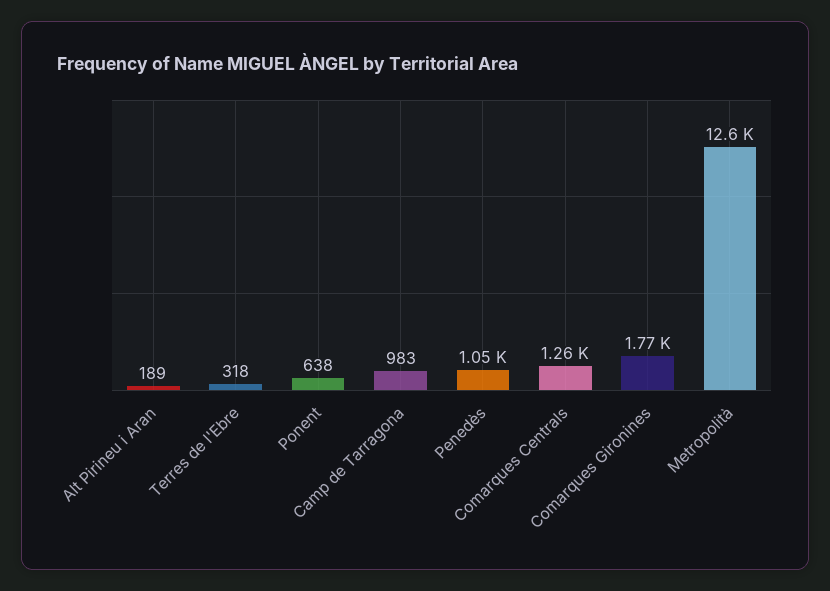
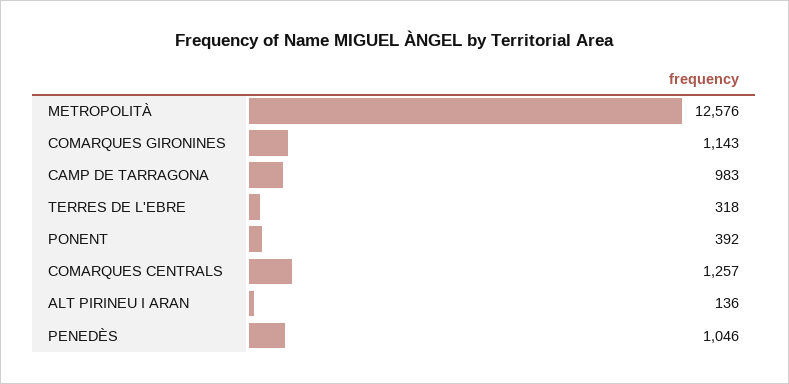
  {
-   "Alt Pirineu i Aran": 189,
+   "Alt Pirineu i Aran": 136,
    "Terres de l'Ebre": 318,
-   "Ponent": 638,
+   "Ponent": 392,
    "Camp de Tarragona": 983,
    "Penedès": 1046,
    "Comarques Centrals": 1257,
-   "Comarques Gironines": 1770,
+   "Comarques Gironines": 1143,
    "Metropolità": 12576
  }

